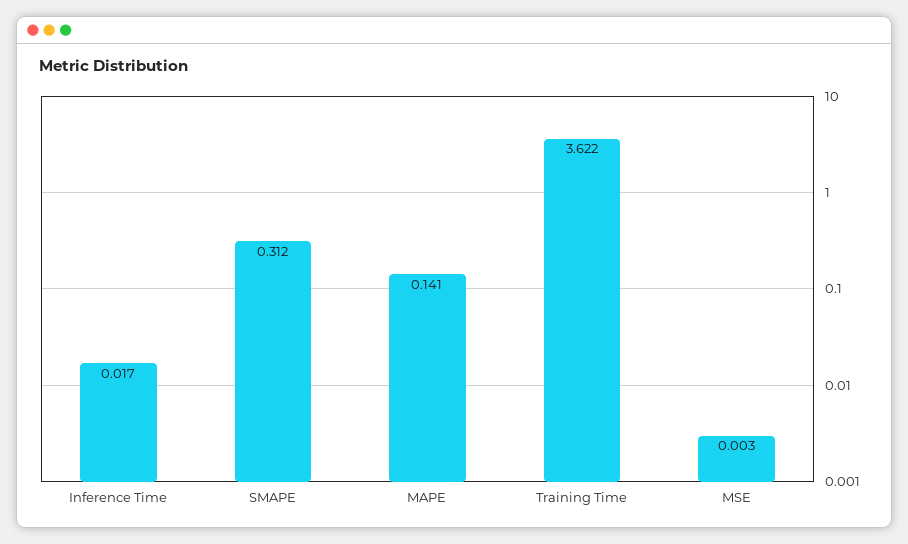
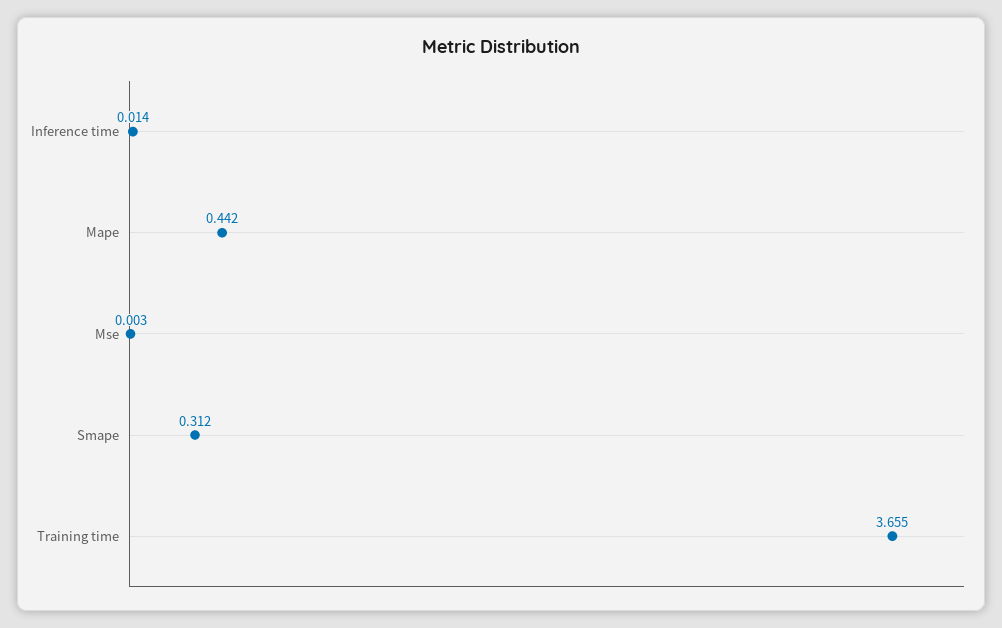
  {
-   "Inference Time": 0.017,
+   "Inference Time": 0.014,
    "SMAPE": 0.312,
-   "MAPE": 0.141,
+   "MAPE": 0.442,
-   "Training Time": 3.622,
+   "Training Time": 3.655,
    "MSE": 0.003
  }

